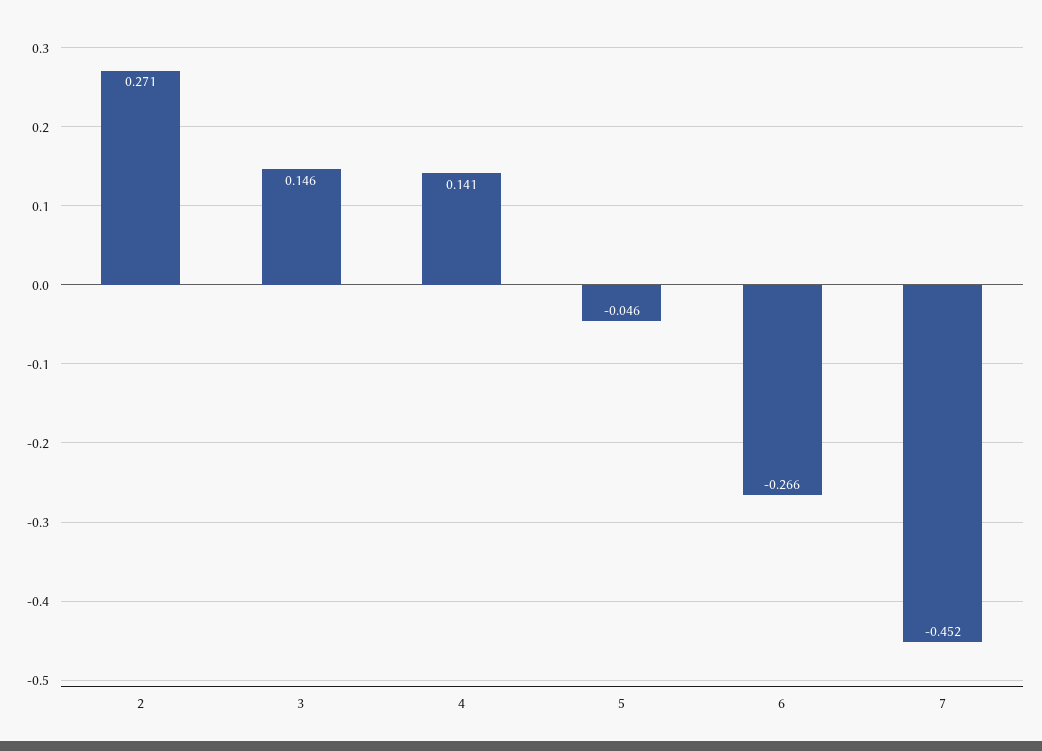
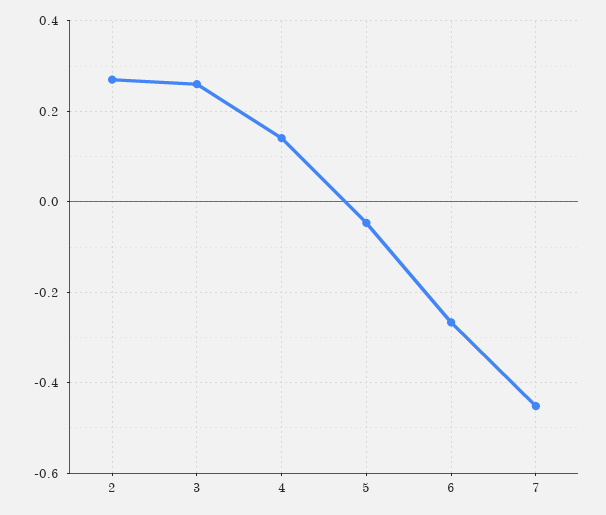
  {
    "2": 0.271,
-   "3": 0.146,
+   "3": 0.26,
    "4": 0.141,
    "5": -0.046,
    "6": -0.266,
    "7": -0.452
  }

